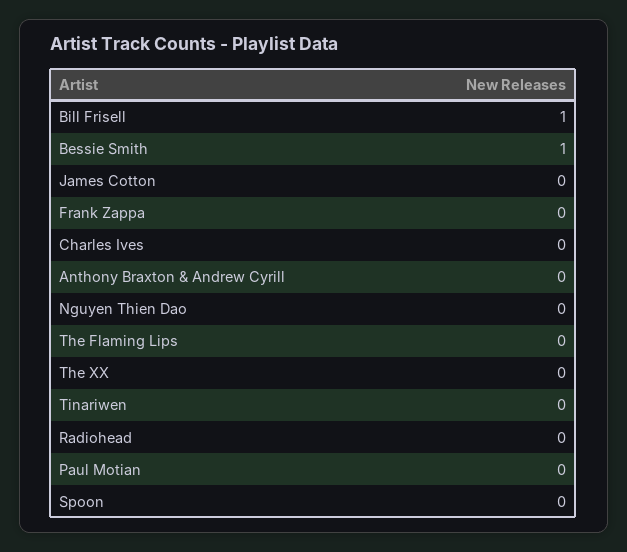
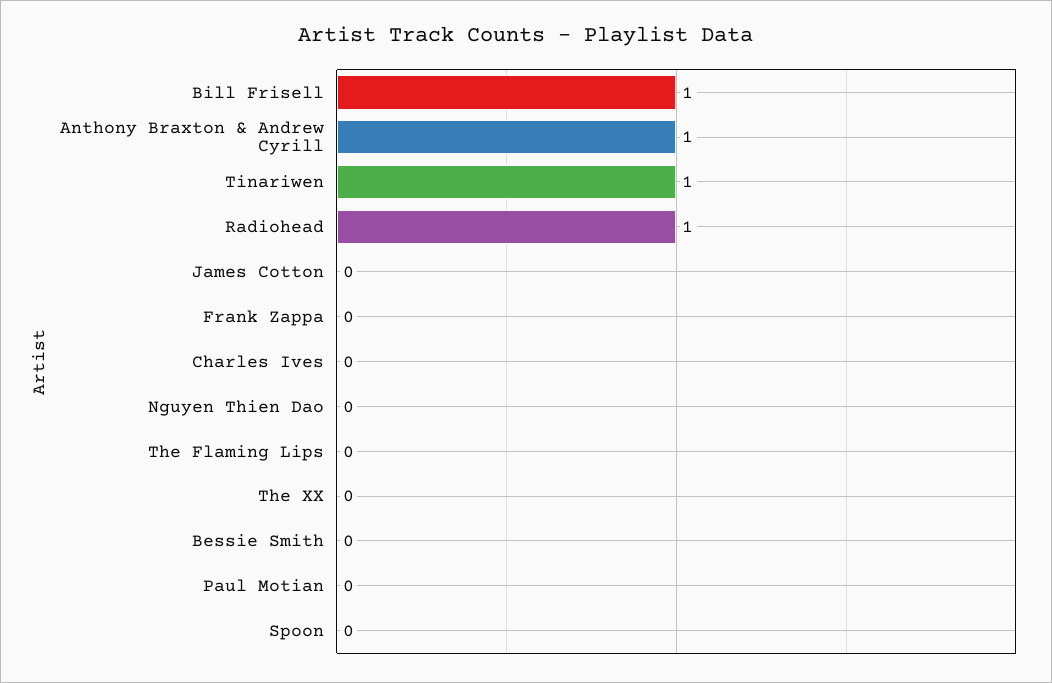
  {
    "Bill Frisell": 1,
-   "Bessie Smith": 1,
+   "Bessie Smith": 0,
    "James Cotton": 0,
    "Frank Zappa": 0,
    "Charles Ives": 0,
-   "Anthony Braxton & Andrew Cyrill": 0,
+   "Anthony Braxton & Andrew Cyrill": 1,
    "Nguyen Thien Dao": 0,
    "The Flaming Lips": 0,
    "The XX": 0,
-   "Tinariwen": 0,
+   "Tinariwen": 1,
-   "Radiohead": 0,
+   "Radiohead": 1,
    "Paul Motian": 0,
    "Spoon": 0
  }

